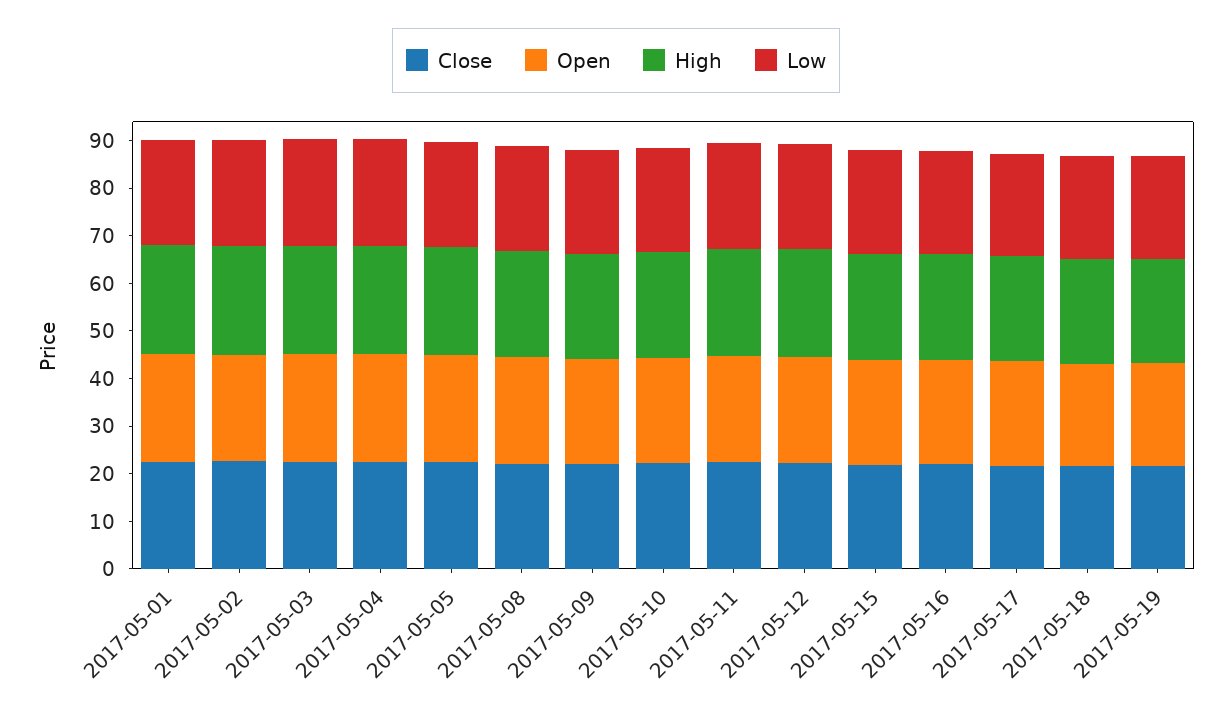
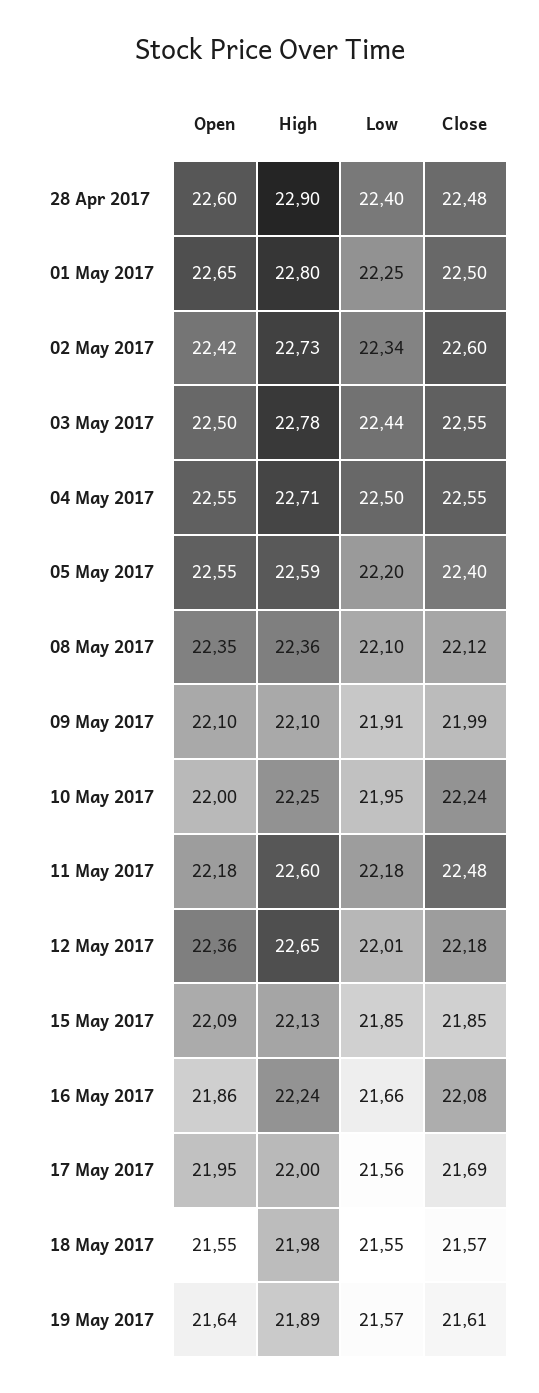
  {
    "Close": {
      "2017-05-01": 22.5,
      "2017-05-02": 22.6,
      "2017-05-03": 22.55,
      "2017-05-04": 22.55,
      "2017-05-05": 22.4,
      "2017-05-08": 22.12,
      "2017-05-09": 21.99,
      "2017-05-10": 22.24,
      "2017-05-11": 22.48,
      "2017-05-12": 22.18,
      "2017-05-15": 21.85,
      "2017-05-16": 22.08,
      "2017-05-17": 21.69,
      "2017-05-18": 21.57,
-     "2017-05-19": 21.61
+     "2017-05-19": 21.61,
+     "28 Apr 2017": 22.48
    },
    "Open": {
      "2017-05-01": 22.65,
      "2017-05-02": 22.42,
      "2017-05-03": 22.5,
      "2017-05-04": 22.55,
      "2017-05-05": 22.55,
      "2017-05-08": 22.35,
      "2017-05-09": 22.1,
      "2017-05-10": 22,
      "2017-05-11": 22.18,
      "2017-05-12": 22.36,
      "2017-05-15": 22.09,
      "2017-05-16": 21.86,
      "2017-05-17": 21.95,
      "2017-05-18": 21.55,
-     "2017-05-19": 21.64
+     "2017-05-19": 21.64,
+     "28 Apr 2017": 22.6
    },
    "High": {
      "2017-05-01": 22.8,
      "2017-05-02": 22.73,
      "2017-05-03": 22.78,
      "2017-05-04": 22.71,
      "2017-05-05": 22.59,
      "2017-05-08": 22.36,
      "2017-05-09": 22.1,
      "2017-05-10": 22.25,
      "2017-05-11": 22.6,
      "2017-05-12": 22.65,
      "2017-05-15": 22.13,
      "2017-05-16": 22.24,
      "2017-05-17": 22,
      "2017-05-18": 21.98,
-     "2017-05-19": 21.89
+     "2017-05-19": 21.89,
+     "28 Apr 2017": 22.9
    },
    "Low": {
      "2017-05-01": 22.25,
      "2017-05-02": 22.34,
      "2017-05-03": 22.44,
      "2017-05-04": 22.5,
      "2017-05-05": 22.2,
      "2017-05-08": 22.1,
      "2017-05-09": 21.91,
      "2017-05-10": 21.95,
      "2017-05-11": 22.18,
      "2017-05-12": 22.01,
      "2017-05-15": 21.85,
      "2017-05-16": 21.66,
      "2017-05-17": 21.56,
      "2017-05-18": 21.55,
-     "2017-05-19": 21.57
+     "2017-05-19": 21.57,
+     "28 Apr 2017": 22.4
    }
  }

